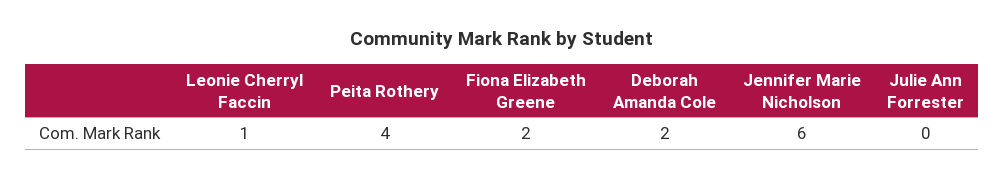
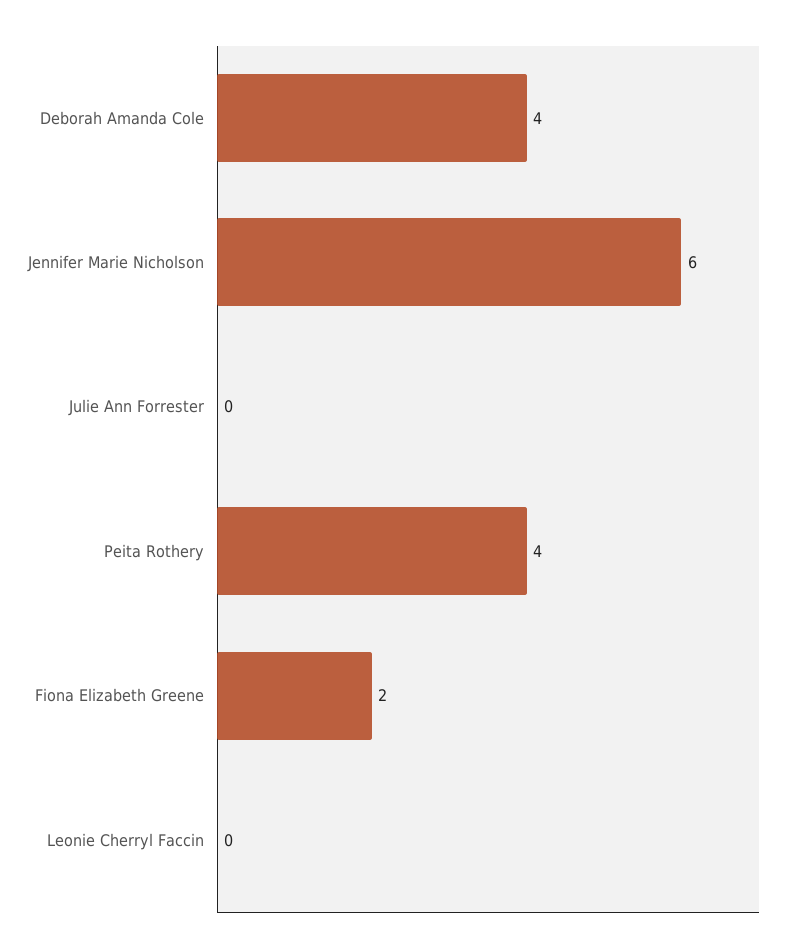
  {
-   "Leonie Cherryl Faccin": 1,
+   "Leonie Cherryl Faccin": 0,
    "Peita Rothery": 4,
    "Fiona Elizabeth Greene": 2,
-   "Deborah Amanda Cole": 2,
+   "Deborah Amanda Cole": 4,
    "Jennifer Marie Nicholson": 6,
    "Julie Ann Forrester": 0
  }

